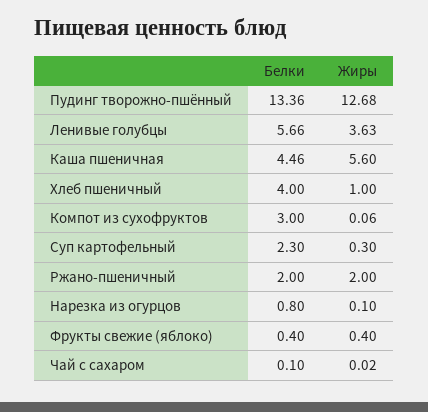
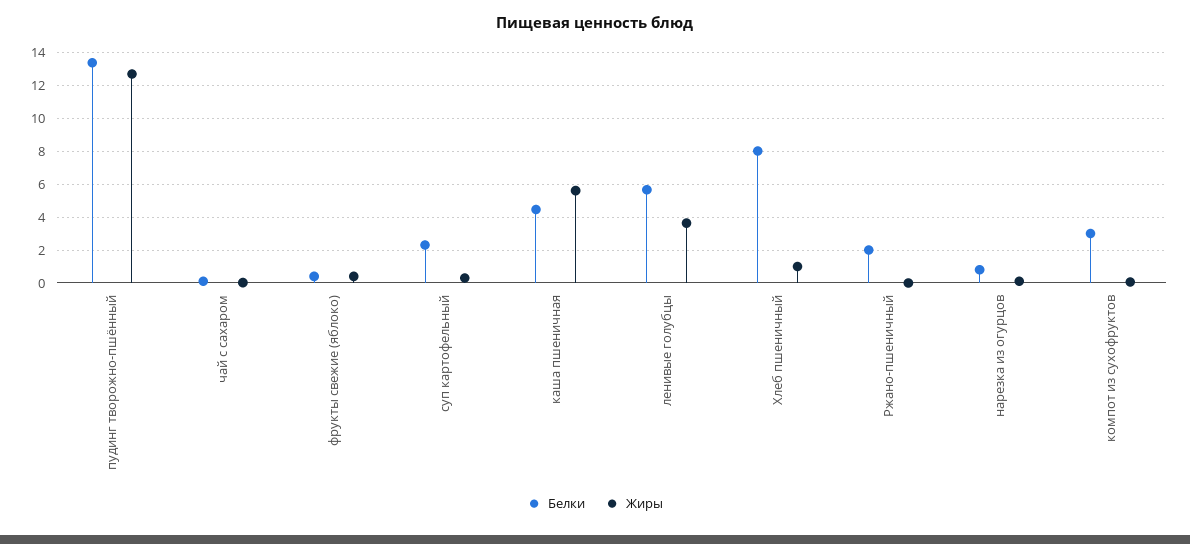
  {
    "Белки": {
      "Пудинг творожно-пшённый": 13.36,
      "Ленивые голубцы": 5.66,
      "Каша пшеничная": 4.46,
-     "Хлеб пшеничный": 4,
+     "Хлеб пшеничный": 8,
      "Компот из сухофруктов": 3,
      "Суп картофельный": 2.3,
      "Ржано-пшеничный": 2,
      "Нарезка из огурцов": 0.8,
      "Фрукты свежие (яблоко)": 0.4,
      "Чай с сахаром": 0.1
    },
    "Жиры": {
      "Пудинг творожно-пшённый": 12.68,
      "Ленивые голубцы": 3.63,
      "Каша пшеничная": 5.6,
      "Хлеб пшеничный": 1,
      "Компот из сухофруктов": 0.06,
      "Суп картофельный": 0.3,
-     "Ржано-пшеничный": 2,
+     "Ржано-пшеничный": 0,
      "Нарезка из огурцов": 0.1,
      "Фрукты свежие (яблоко)": 0.4,
      "Чай с сахаром": 0.02
    }
  }

